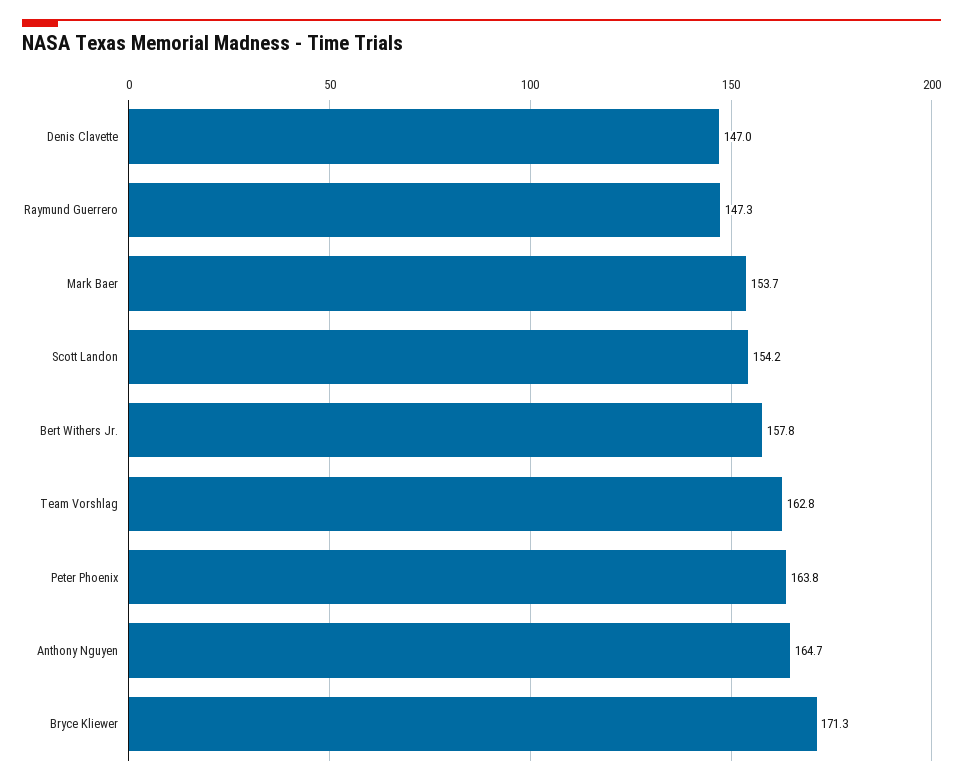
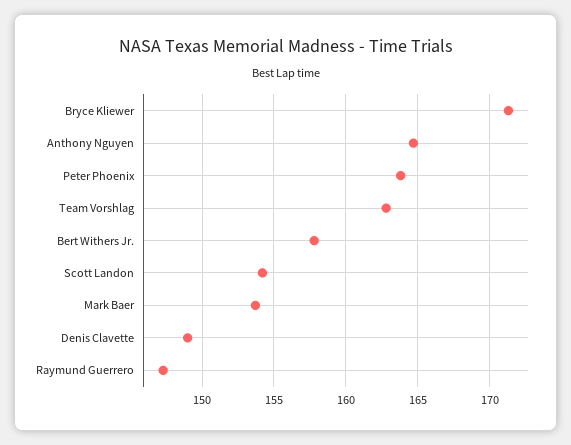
  {
-   "Denis Clavette": 147,
+   "Denis Clavette": 149,
    "Raymund Guerrero": 147.3,
    "Mark Baer": 153.7,
    "Scott Landon": 154.2,
    "Bert Withers Jr.": 157.8,
    "Team Vorshlag": 162.8,
    "Peter Phoenix": 163.8,
    "Anthony Nguyen": 164.7,
    "Bryce Kliewer": 171.3
  }

